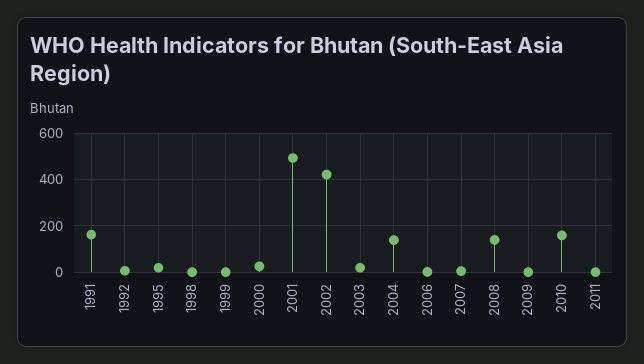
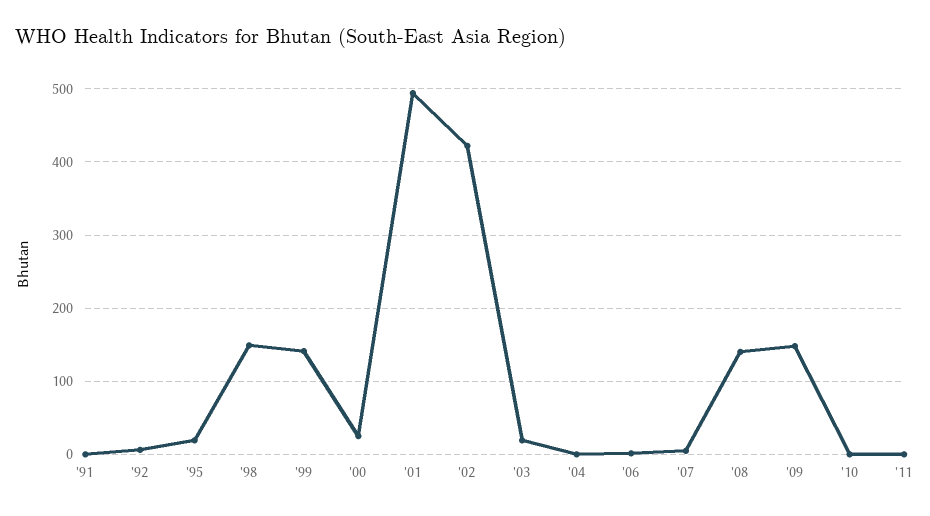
  {
-   "1991": 150,
+   "1991": 0,
    "1992": 10,
    "1995": 20,
-   "1998": 0,
+   "1998": 150,
-   "1999": 0,
+   "1999": 140,
    "2000": 30,
    "2001": 490,
    "2002": 420,
    "2003": 20,
-   "2004": 150,
+   "2004": 0,
    "2006": 0,
    "2007": 0,
    "2008": 140,
-   "2009": 0,
+   "2009": 150,
-   "2010": 150,
+   "2010": 0,
    "2011": 0
  }

